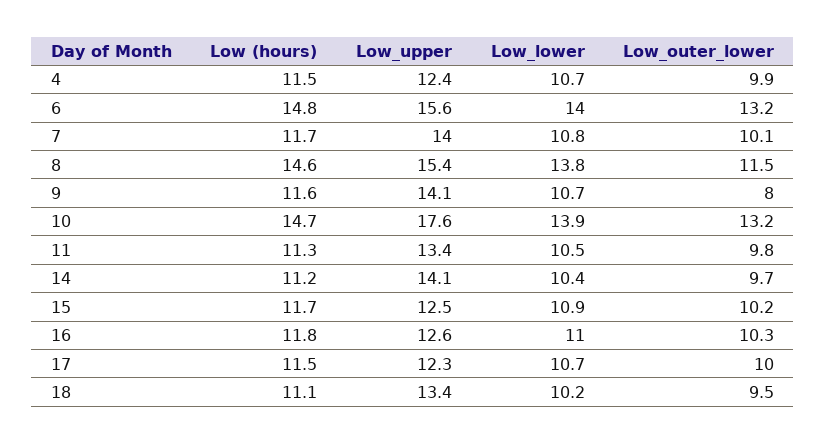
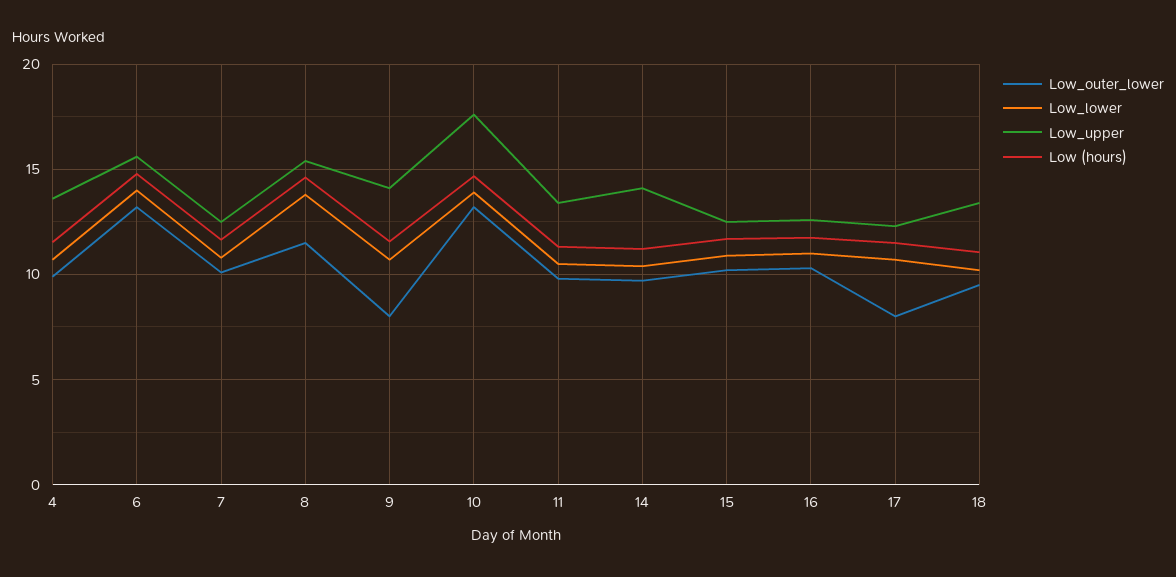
  {
    "Low (hours)": {
      "4": 11.5,
      "6": 14.8,
      "7": 11.7,
      "8": 14.6,
      "9": 11.6,
      "10": 14.7,
      "11": 11.3,
      "14": 11.2,
      "15": 11.7,
      "16": 11.8,
      "17": 11.5,
      "18": 11.1
    },
    "Low_upper": {
-     "4": 12.4,
+     "4": 13.5,
      "6": 15.6,
-     "7": 14,
+     "7": 12.5,
      "8": 15.4,
      "9": 14.1,
      "10": 17.6,
      "11": 13.4,
      "14": 14.1,
      "15": 12.5,
      "16": 12.6,
      "17": 12.3,
      "18": 13.4
    },
    "Low_lower": {
      "4": 10.7,
      "6": 14,
      "7": 10.8,
      "8": 13.8,
      "9": 10.7,
      "10": 13.9,
      "11": 10.5,
      "14": 10.4,
      "15": 10.9,
      "16": 11,
      "17": 10.7,
      "18": 10.2
    },
    "Low_outer_lower": {
      "4": 9.9,
      "6": 13.2,
      "7": 10.1,
      "8": 11.5,
      "9": 8,
      "10": 13.2,
      "11": 9.8,
      "14": 9.7,
      "15": 10.2,
      "16": 10.3,
-     "17": 10,
+     "17": 8,
      "18": 9.5
    }
  }

